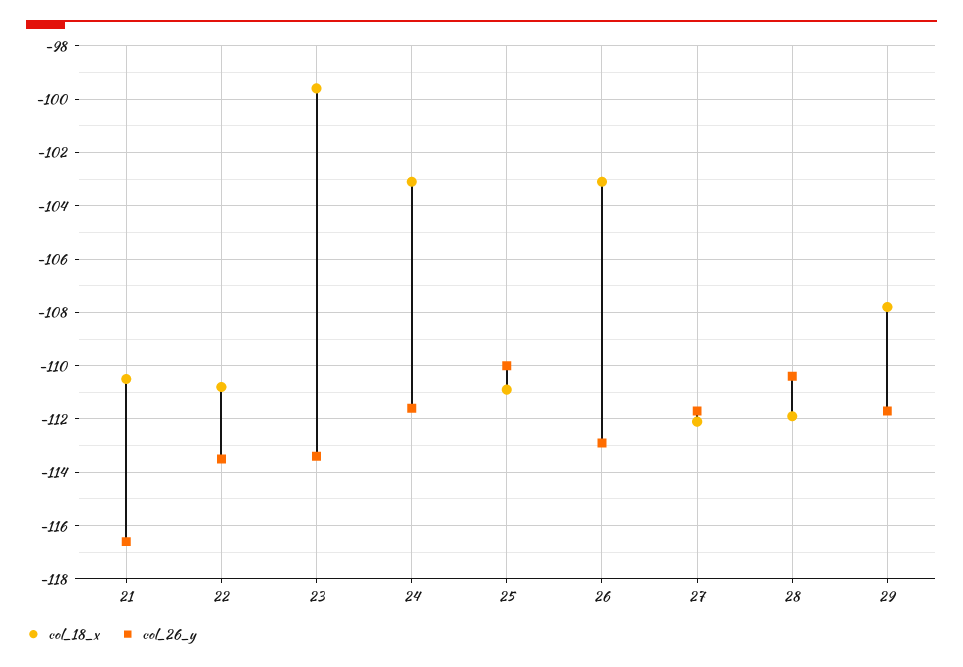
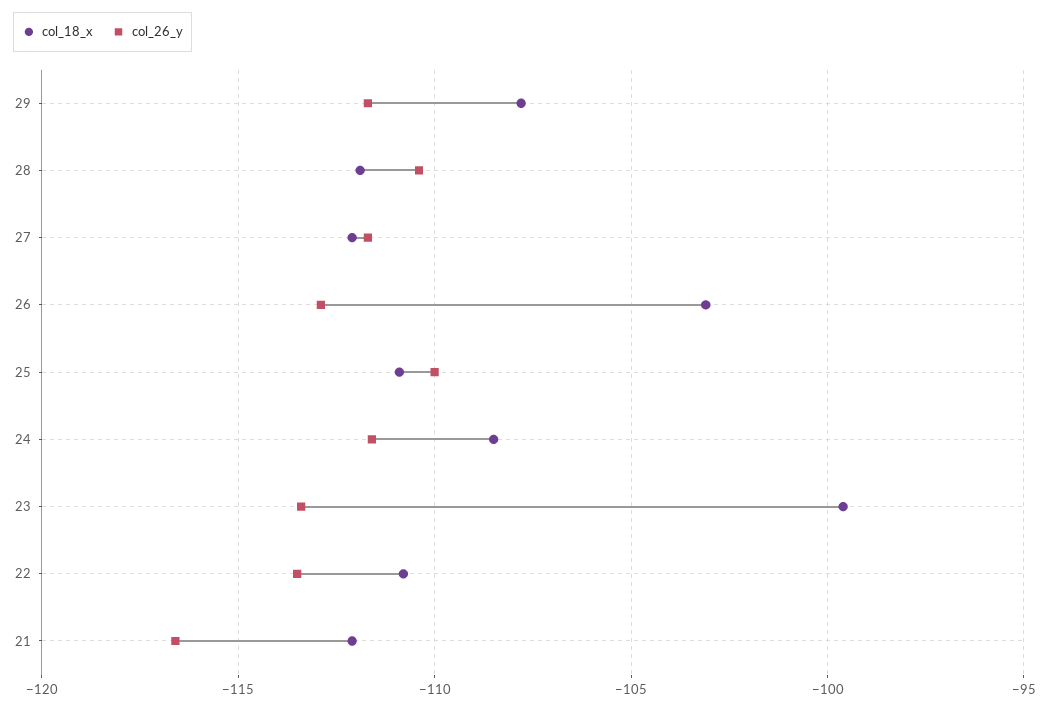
  {
    "col_18_x": {
-     "21": -110.5,
+     "21": -112,
      "22": -111,
      "23": -99.5,
-     "24": -103,
+     "24": -108.5,
      "25": -111,
      "26": -103,
      "27": -112,
      "28": -112,
      "29": -108
    },
    "col_26_y": {
      "21": -116.5,
      "22": -113.5,
      "23": -113.5,
      "24": -111.5,
      "25": -110,
      "26": -113,
      "27": -111.5,
      "28": -110.5,
      "29": -111.5
    }
  }

